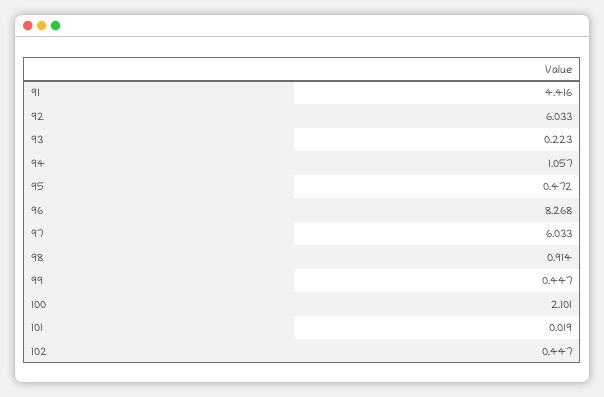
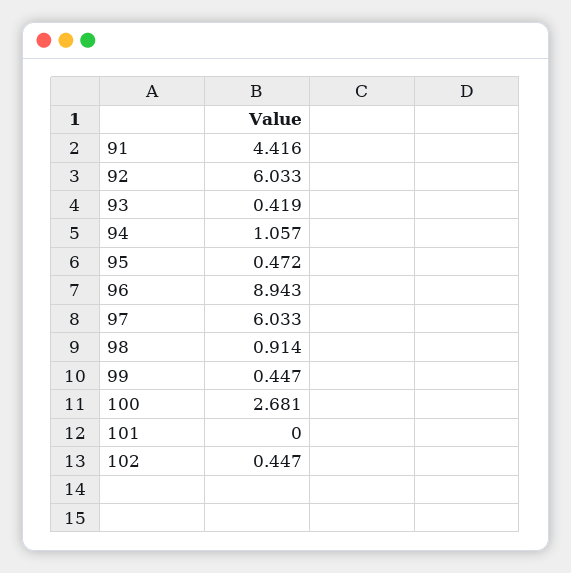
  {
    "91": 4.416,
    "92": 6.033,
-   "93": 0.223,
+   "93": 0.419,
    "94": 1.057,
    "95": 0.472,
-   "96": 8.268,
+   "96": 8.943,
    "97": 6.033,
    "98": 0.914,
    "99": 0.447,
-   "100": 2.101,
+   "100": 2.681,
-   "101": 0.019,
+   "101": 0,
    "102": 0.447
  }

